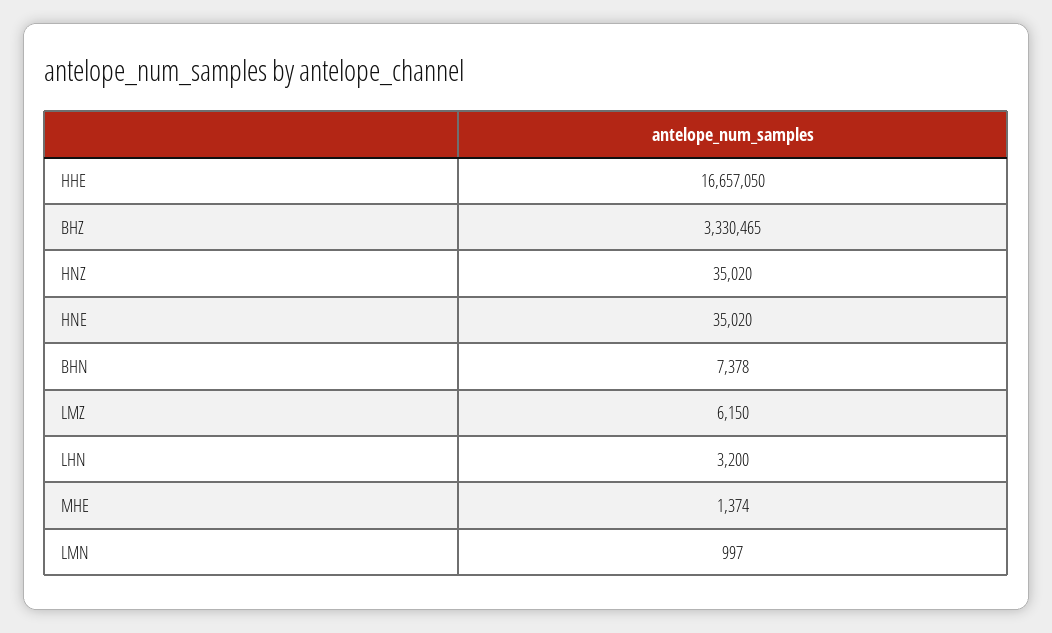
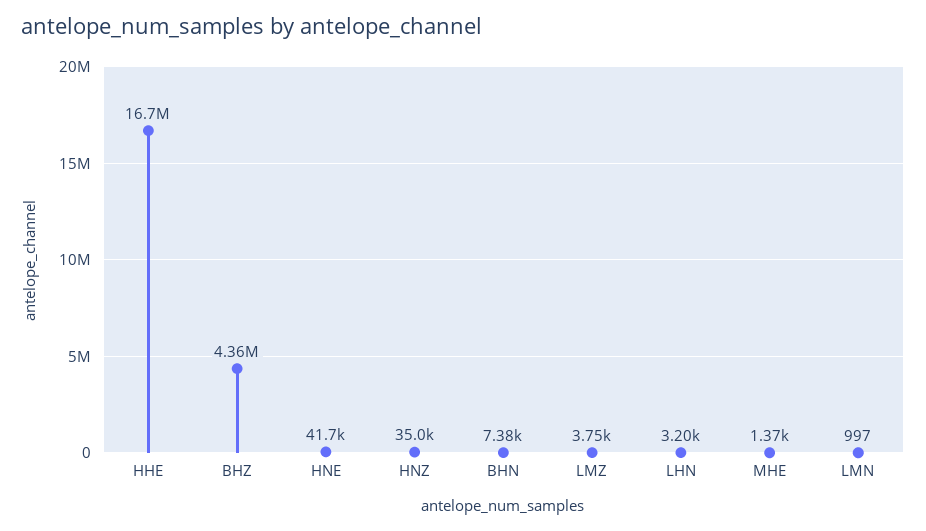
  {
    "HHE": 16657050,
-   "BHZ": 3330465,
+   "BHZ": 4360000,
    "HNZ": 35020,
-   "HNE": 35020,
+   "HNE": 41700,
    "BHN": 7378,
-   "LMZ": 6150,
+   "LMZ": 3750,
    "LHN": 3200,
    "MHE": 1374,
    "LMN": 997
  }

